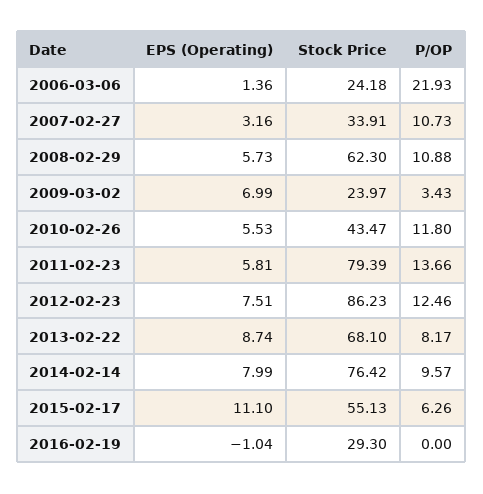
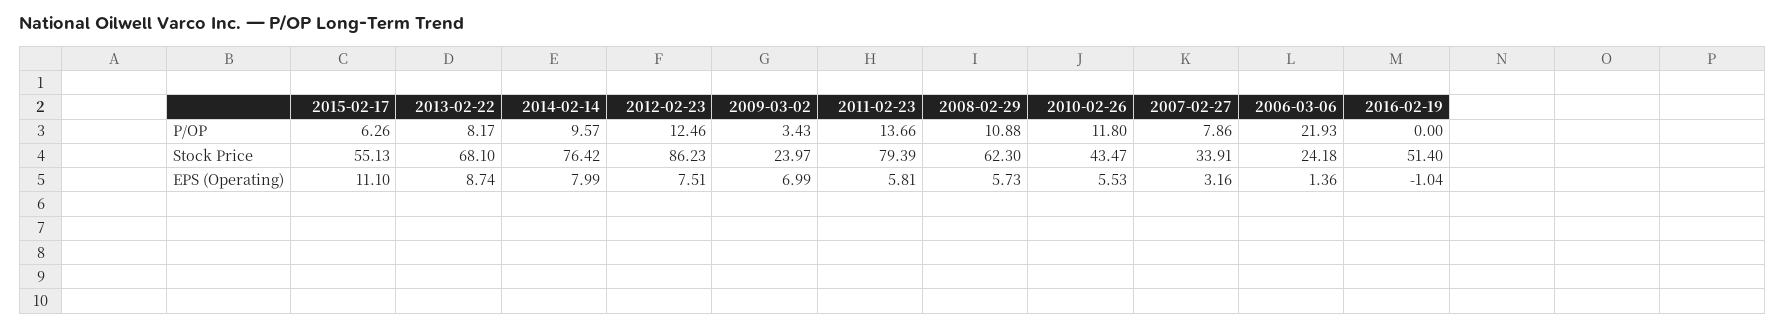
  {
    "EPS (Operating)": {
      "2006-03-06": 1.36,
      "2007-02-27": 3.16,
      "2008-02-29": 5.73,
      "2009-03-02": 6.99,
      "2010-02-26": 5.53,
      "2011-02-23": 5.81,
      "2012-02-23": 7.51,
      "2013-02-22": 8.74,
      "2014-02-14": 7.99,
      "2015-02-17": 11.1,
      "2016-02-19": -1.04
    },
    "Stock Price": {
      "2006-03-06": 24.18,
      "2007-02-27": 33.91,
      "2008-02-29": 62.3,
      "2009-03-02": 23.97,
      "2010-02-26": 43.47,
      "2011-02-23": 79.39,
      "2012-02-23": 86.23,
      "2013-02-22": 68.1,
      "2014-02-14": 76.42,
      "2015-02-17": 55.13,
-     "2016-02-19": 29.3
+     "2016-02-19": 51.4
    },
    "P/OP": {
      "2006-03-06": 21.93,
-     "2007-02-27": 10.73,
+     "2007-02-27": 7.86,
      "2008-02-29": 10.88,
      "2009-03-02": 3.43,
      "2010-02-26": 11.8,
      "2011-02-23": 13.66,
      "2012-02-23": 12.46,
      "2013-02-22": 8.17,
      "2014-02-14": 9.57,
      "2015-02-17": 6.26,
      "2016-02-19": 0
    }
  }

